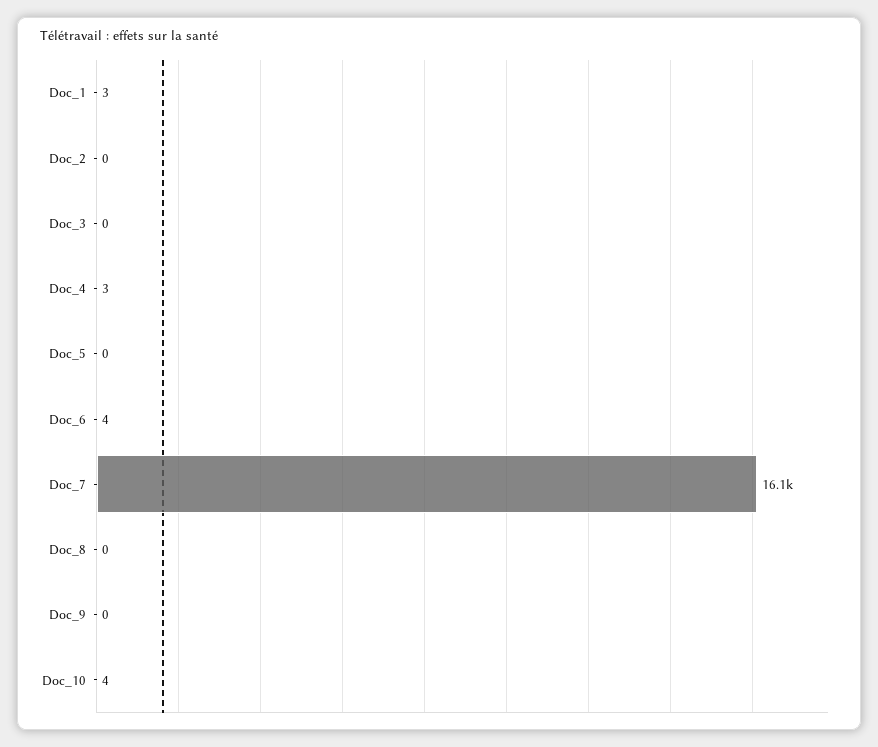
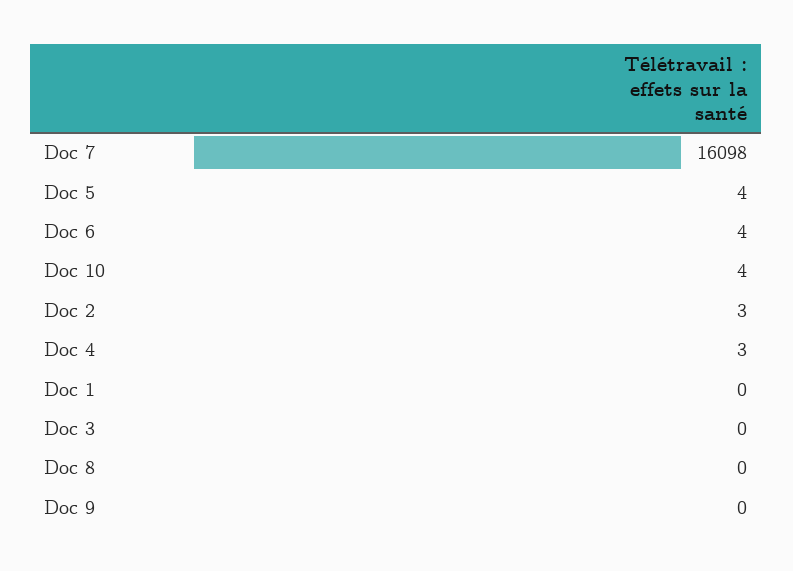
  {
-   "Doc_1": 3,
+   "Doc_1": 0,
-   "Doc_2": 0,
+   "Doc_2": 3,
    "Doc_3": 0,
    "Doc_4": 3,
-   "Doc_5": 0,
+   "Doc_5": 4,
    "Doc_6": 4,
    "Doc_7": 16098,
    "Doc_8": 0,
    "Doc_9": 0,
    "Doc_10": 4
  }

